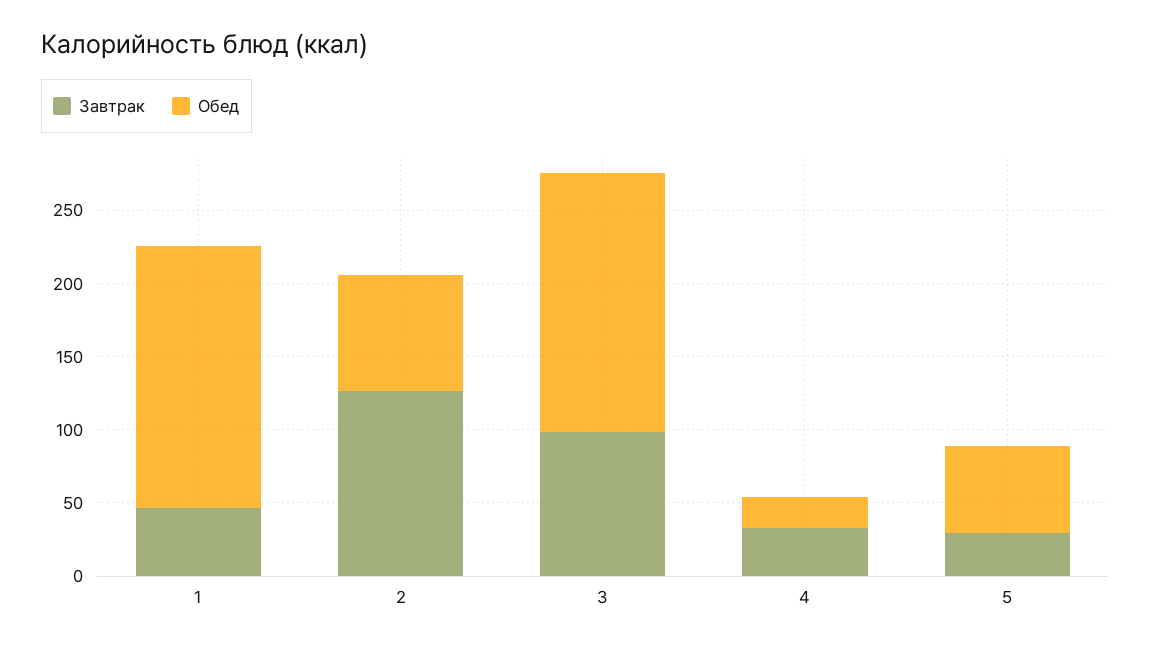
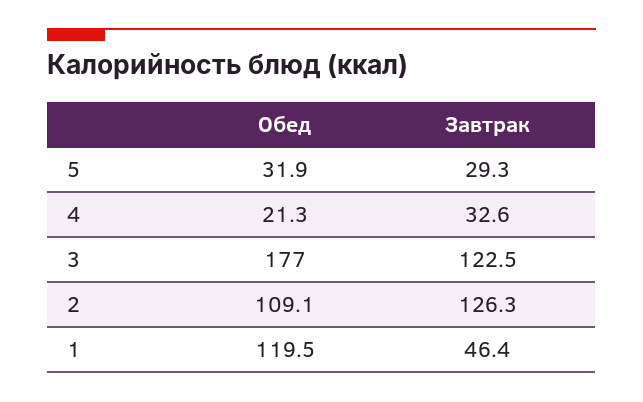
  {
    "Завтрак": {
      "1": 46.4,
      "2": 126.3,
-     "3": 100,
+     "3": 122.5,
      "4": 32.6,
      "5": 29.3
    },
    "Обед": {
-     "1": 180,
+     "1": 119.5,
-     "2": 80,
+     "2": 109.1,
      "3": 177,
      "4": 21.3,
-     "5": 60
+     "5": 31.9
    }
  }

